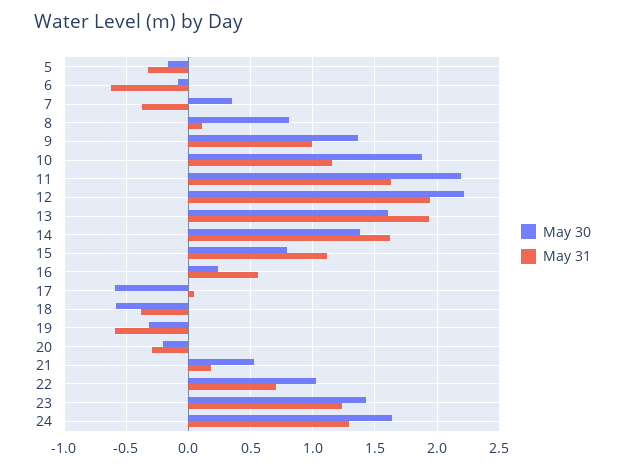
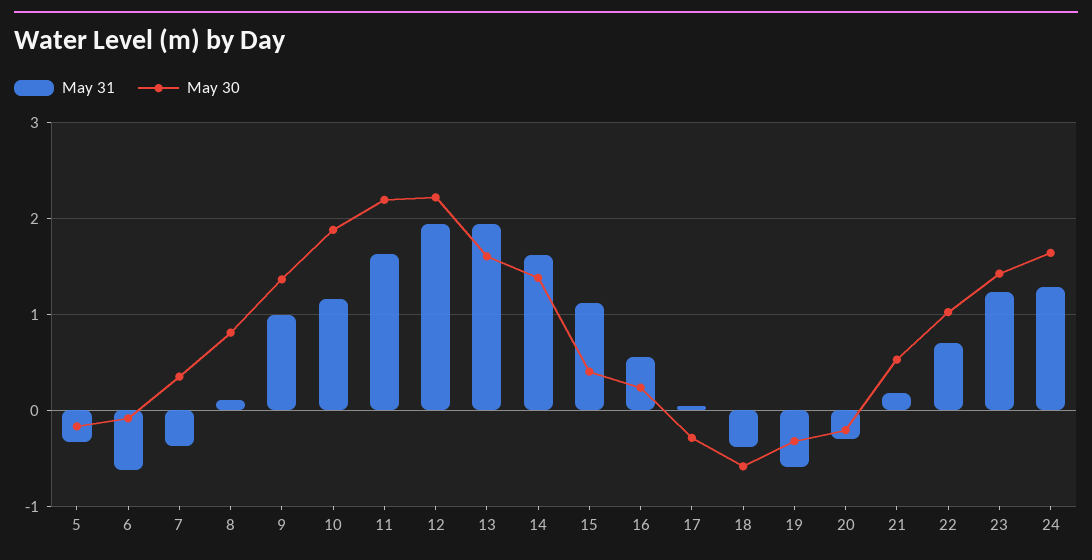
  {
    "May 30": {
      "5": -0.15,
      "6": -0.1,
      "7": 0.35,
      "8": 0.8,
      "9": 1.35,
      "10": 1.9,
      "11": 2.2,
      "12": 2.2,
      "13": 1.6,
      "14": 1.4,
-     "15": 0.8,
+     "15": 0.4,
      "16": 0.25,
-     "17": -0.6,
+     "17": -0.3,
      "18": -0.6,
      "19": -0.3,
      "20": -0.2,
      "21": 0.55,
      "22": 1,
      "23": 1.45,
      "24": 1.65
    },
    "May 31": {
      "5": -0.35,
      "6": -0.65,
      "7": -0.35,
      "8": 0.1,
      "9": 1,
      "10": 1.15,
      "11": 1.65,
      "12": 1.95,
      "13": 1.95,
      "14": 1.6,
      "15": 1.1,
      "16": 0.55,
      "17": 0.05,
      "18": -0.4,
      "19": -0.6,
      "20": -0.3,
      "21": 0.2,
      "22": 0.7,
      "23": 1.25,
      "24": 1.3
    }
  }

